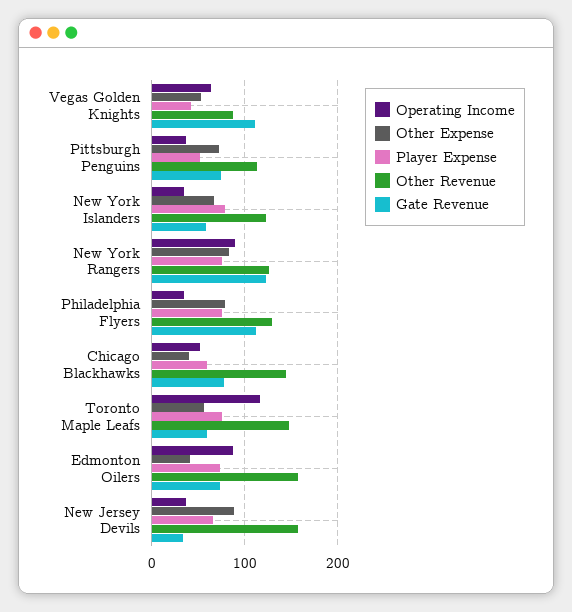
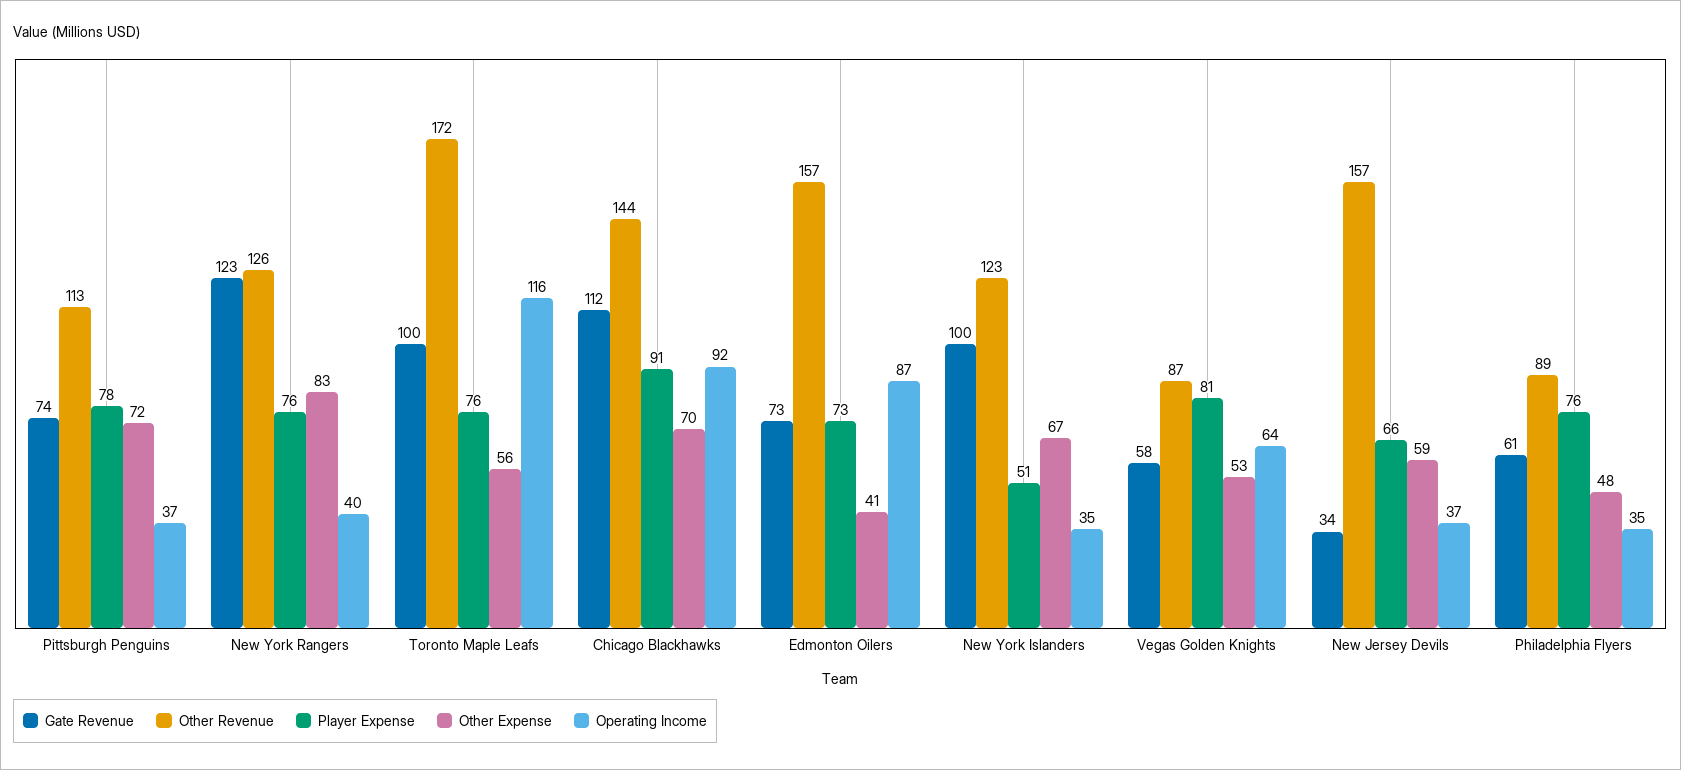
  {
    "Operating Income": {
      "Vegas Golden Knights": 64,
      "Pittsburgh Penguins": 37,
      "New York Islanders": 35,
-     "New York Rangers": 90,
+     "New York Rangers": 40,
      "Philadelphia Flyers": 35,
-     "Chicago Blackhawks": 50,
+     "Chicago Blackhawks": 92,
      "Toronto Maple Leafs": 116,
      "Edmonton Oilers": 87,
      "New Jersey Devils": 37
    },
    "Other Expense": {
      "Vegas Golden Knights": 53,
      "Pittsburgh Penguins": 72,
      "New York Islanders": 67,
      "New York Rangers": 83,
-     "Philadelphia Flyers": 80,
+     "Philadelphia Flyers": 48,
-     "Chicago Blackhawks": 40,
+     "Chicago Blackhawks": 70,
      "Toronto Maple Leafs": 56,
      "Edmonton Oilers": 41,
-     "New Jersey Devils": 90
+     "New Jersey Devils": 59
    },
    "Player Expense": {
-     "Vegas Golden Knights": 40,
+     "Vegas Golden Knights": 81,
-     "Pittsburgh Penguins": 50,
+     "Pittsburgh Penguins": 78,
-     "New York Islanders": 80,
+     "New York Islanders": 51,
      "New York Rangers": 76,
      "Philadelphia Flyers": 76,
-     "Chicago Blackhawks": 60,
+     "Chicago Blackhawks": 91,
      "Toronto Maple Leafs": 76,
      "Edmonton Oilers": 73,
      "New Jersey Devils": 66
    },
    "Other Revenue": {
      "Vegas Golden Knights": 87,
      "Pittsburgh Penguins": 113,
      "New York Islanders": 123,
      "New York Rangers": 126,
-     "Philadelphia Flyers": 130,
+     "Philadelphia Flyers": 89,
      "Chicago Blackhawks": 144,
-     "Toronto Maple Leafs": 150,
+     "Toronto Maple Leafs": 172,
      "Edmonton Oilers": 157,
      "New Jersey Devils": 157
    },
    "Gate Revenue": {
-     "Vegas Golden Knights": 110,
+     "Vegas Golden Knights": 58,
      "Pittsburgh Penguins": 74,
-     "New York Islanders": 60,
+     "New York Islanders": 100,
      "New York Rangers": 123,
-     "Philadelphia Flyers": 110,
+     "Philadelphia Flyers": 61,
-     "Chicago Blackhawks": 80,
+     "Chicago Blackhawks": 112,
-     "Toronto Maple Leafs": 60,
+     "Toronto Maple Leafs": 100,
      "Edmonton Oilers": 73,
      "New Jersey Devils": 34
    }
  }

